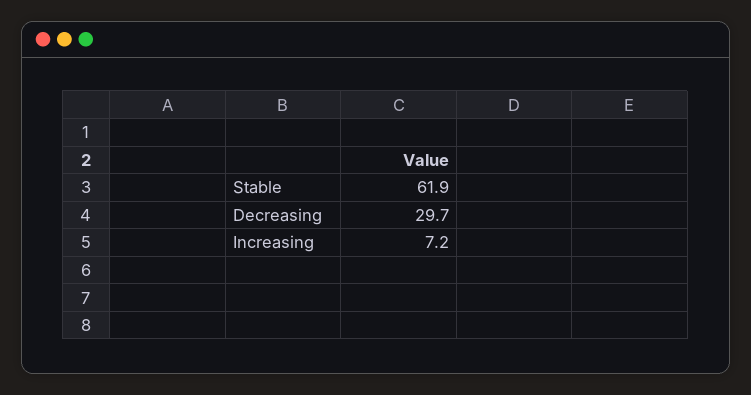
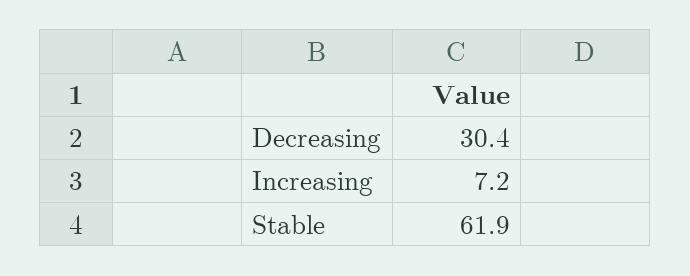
  {
    "Stable": 61.9,
-   "Decreasing": 29.7,
+   "Decreasing": 30.4,
    "Increasing": 7.2
  }

